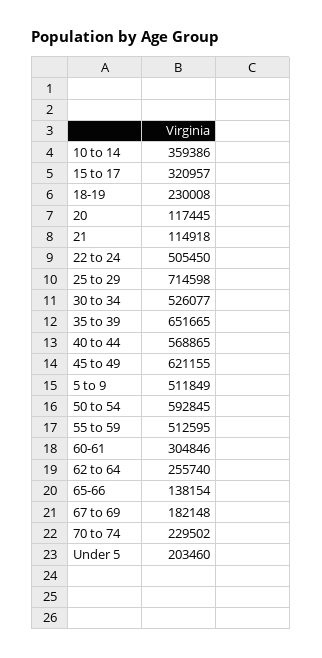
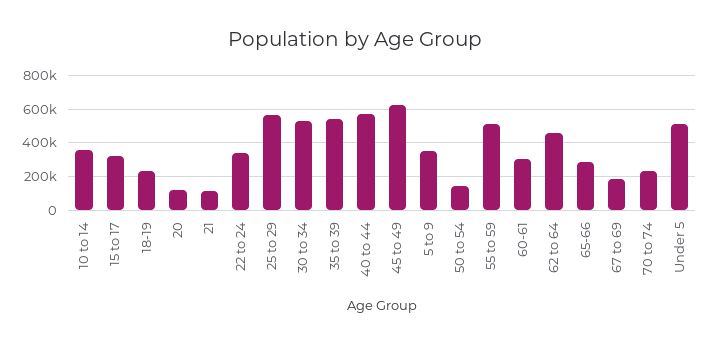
  {
    "10 to 14": 359386,
    "15 to 17": 320957,
    "18-19": 230008,
    "20": 117445,
    "21": 114918,
-   "22 to 24": 505450,
+   "22 to 24": 350000,
-   "25 to 29": 714598,
+   "25 to 29": 550000,
    "30 to 34": 526077,
-   "35 to 39": 651665,
+   "35 to 39": 550000,
    "40 to 44": 568865,
    "45 to 49": 621155,
-   "5 to 9": 511849,
+   "5 to 9": 350000,
-   "50 to 54": 592845,
+   "50 to 54": 150000,
    "55 to 59": 512595,
    "60-61": 304846,
-   "62 to 64": 255740,
+   "62 to 64": 450000,
-   "65-66": 138154,
+   "65-66": 300000,
    "67 to 69": 182148,
    "70 to 74": 229502,
-   "Under 5": 203460
+   "Under 5": 500000
  }

